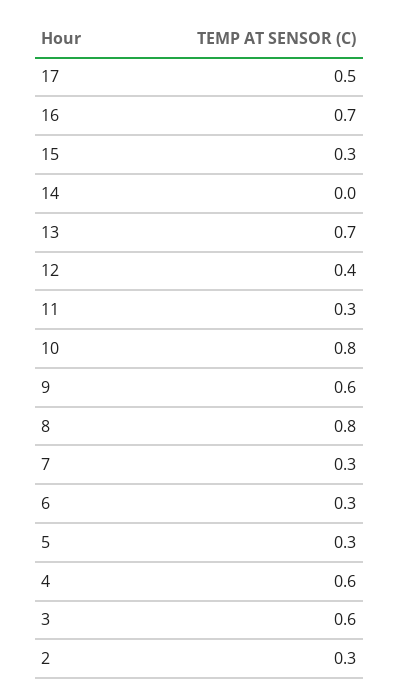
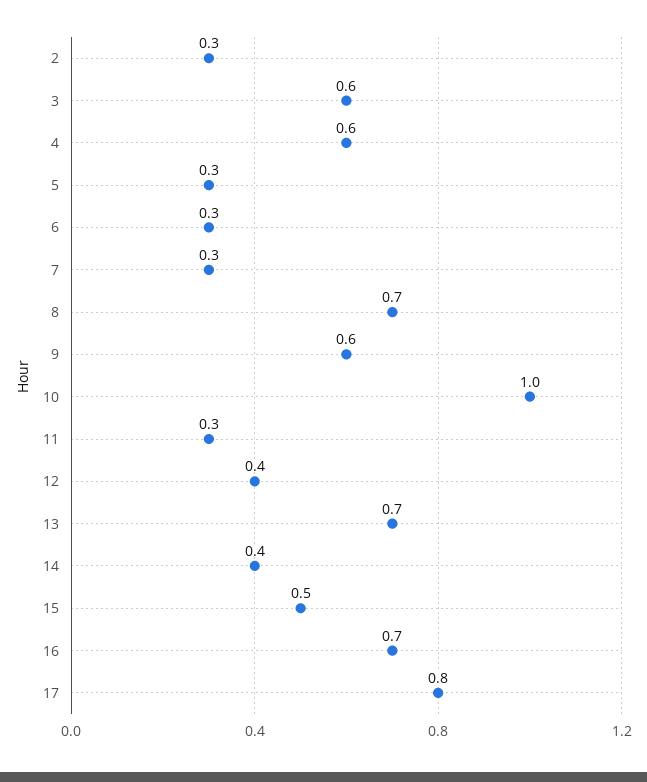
  {
-   "17": 0.5,
+   "17": 0.8,
    "16": 0.7,
-   "15": 0.3,
+   "15": 0.5,
-   "14": 0,
+   "14": 0.4,
    "13": 0.7,
    "12": 0.4,
    "11": 0.3,
-   "10": 0.8,
+   "10": 1,
    "9": 0.6,
-   "8": 0.8,
+   "8": 0.7,
    "7": 0.3,
    "6": 0.3,
    "5": 0.3,
    "4": 0.6,
    "3": 0.6,
    "2": 0.3
  }

